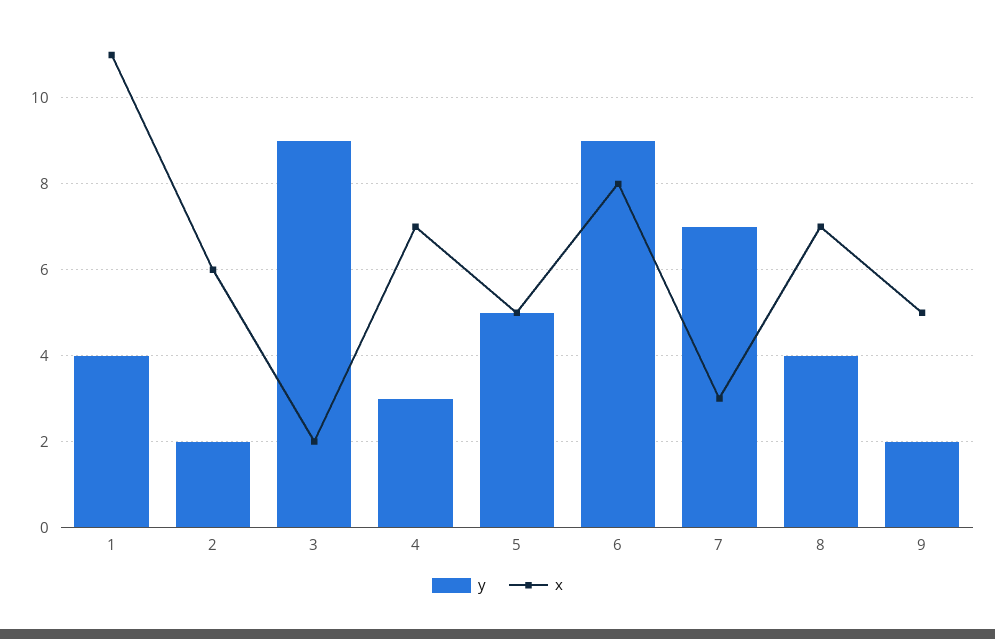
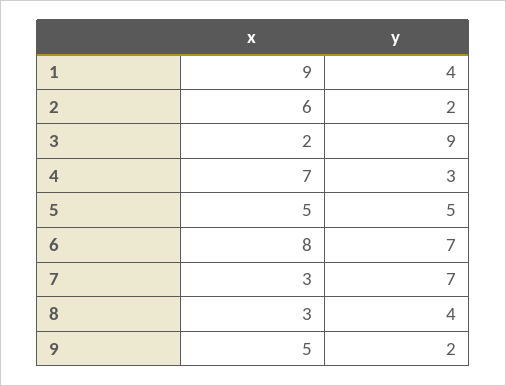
  {
    "y": {
      "1": 4,
      "2": 2,
      "3": 9,
      "4": 3,
      "5": 5,
-     "6": 9,
+     "6": 7,
      "7": 7,
      "8": 4,
      "9": 2
    },
    "x": {
-     "1": 11,
+     "1": 9,
      "2": 6,
      "3": 2,
      "4": 7,
      "5": 5,
      "6": 8,
      "7": 3,
-     "8": 7,
+     "8": 3,
      "9": 5
    }
  }

